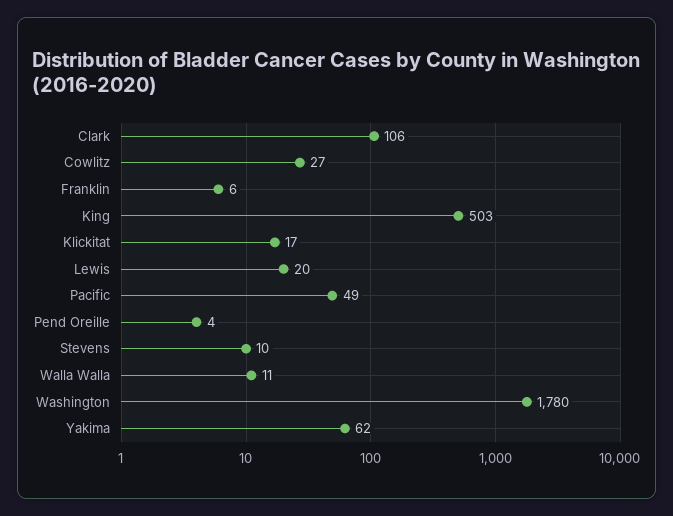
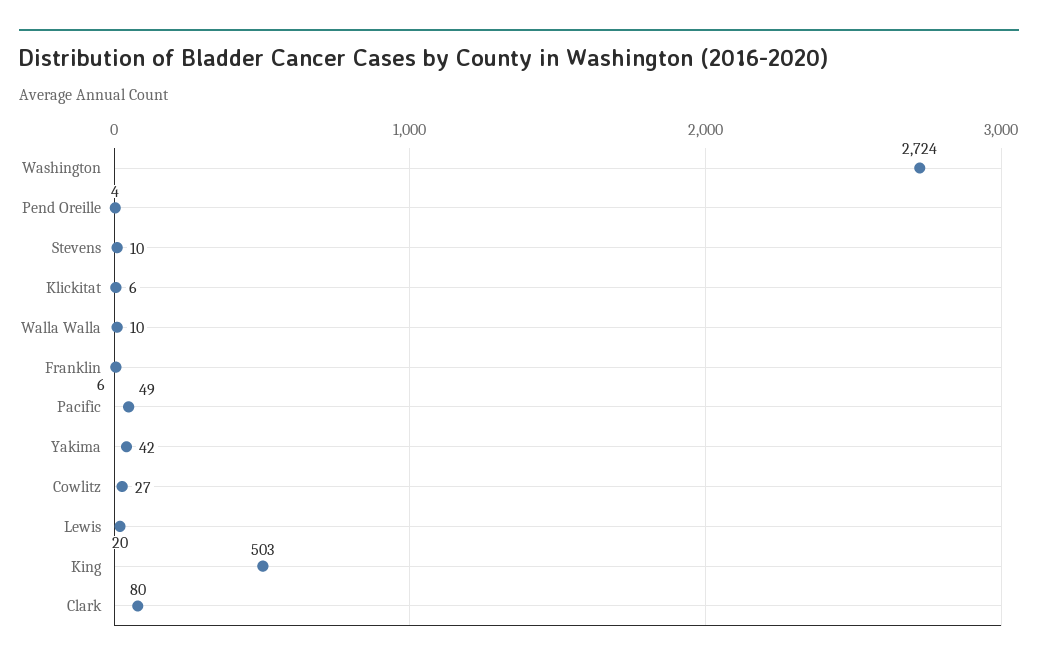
  {
-   "Clark": 106,
+   "Clark": 80,
    "Cowlitz": 27,
    "Franklin": 6,
    "King": 503,
-   "Klickitat": 17,
+   "Klickitat": 6,
    "Lewis": 20,
    "Pacific": 49,
    "Pend Oreille": 4,
    "Stevens": 10,
-   "Walla Walla": 11,
+   "Walla Walla": 10,
-   "Washington": 1780,
+   "Washington": 2724,
-   "Yakima": 62
+   "Yakima": 42
  }

